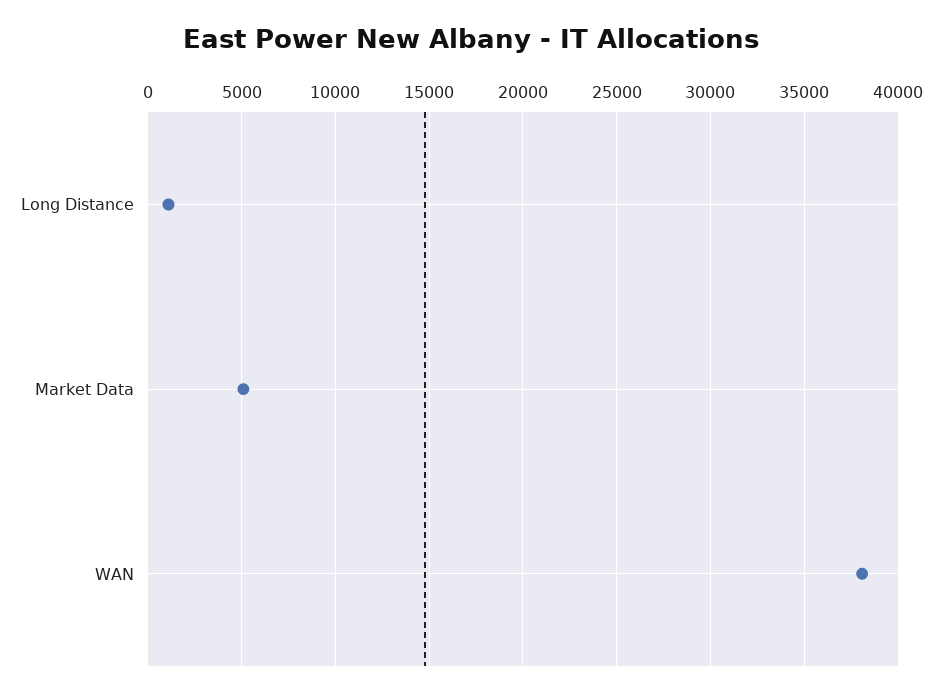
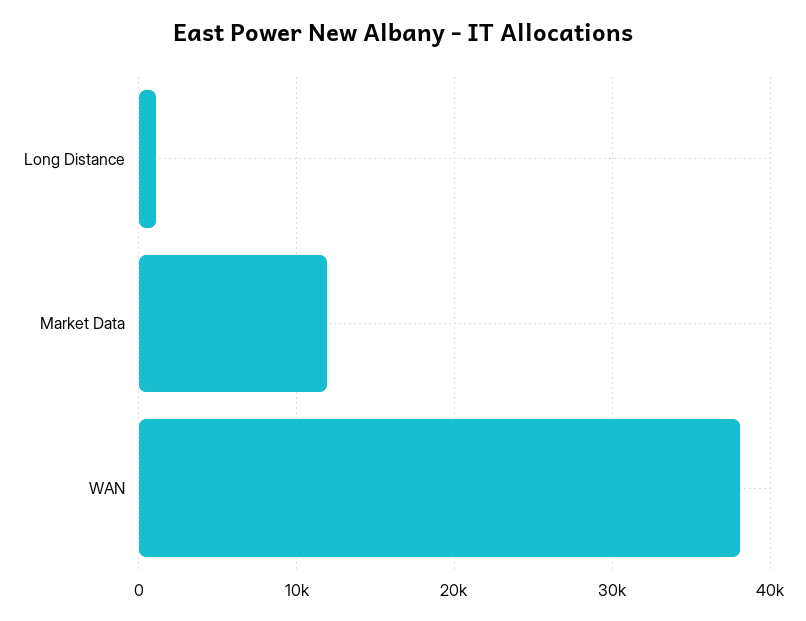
  {
    "Long Distance": 1000,
-   "Market Data": 5000,
+   "Market Data": 12000,
    "WAN": 38000
  }

